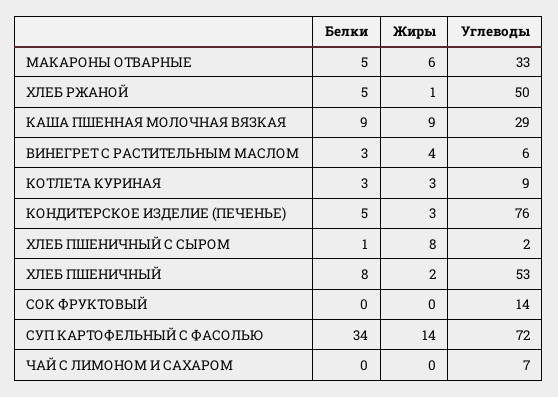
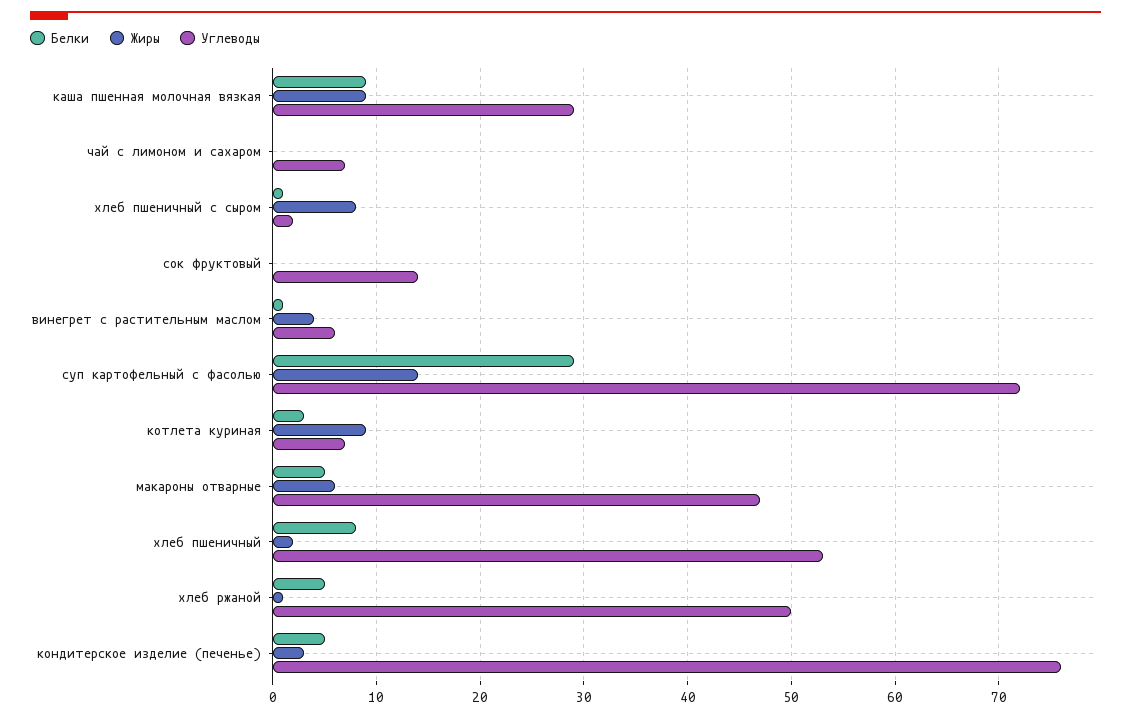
  {
    "Белки": {
      "МАКАРОНЫ ОТВАРНЫЕ": 5,
      "ХЛЕБ РЖАНОЙ": 5,
      "КАША ПШЕННАЯ МОЛОЧНАЯ ВЯЗКАЯ": 9,
-     "ВИНЕГРЕТ С РАСТИТЕЛЬНЫМ МАСЛОМ": 3,
+     "ВИНЕГРЕТ С РАСТИТЕЛЬНЫМ МАСЛОМ": 1,
      "КОТЛЕТА КУРИНАЯ": 3,
      "КОНДИТЕРСКОЕ ИЗДЕЛИЕ (ПЕЧЕНЬЕ)": 5,
      "ХЛЕБ ПШЕНИЧНЫЙ С СЫРОМ": 1,
      "ХЛЕБ ПШЕНИЧНЫЙ": 8,
      "СОК ФРУКТОВЫЙ": 0,
-     "СУП КАРТОФЕЛЬНЫЙ С ФАСОЛЬЮ": 34,
+     "СУП КАРТОФЕЛЬНЫЙ С ФАСОЛЬЮ": 29,
      "ЧАЙ С ЛИМОНОМ И САХАРОМ": 0
    },
    "Жиры": {
      "МАКАРОНЫ ОТВАРНЫЕ": 6,
      "ХЛЕБ РЖАНОЙ": 1,
      "КАША ПШЕННАЯ МОЛОЧНАЯ ВЯЗКАЯ": 9,
      "ВИНЕГРЕТ С РАСТИТЕЛЬНЫМ МАСЛОМ": 4,
-     "КОТЛЕТА КУРИНАЯ": 3,
+     "КОТЛЕТА КУРИНАЯ": 9,
      "КОНДИТЕРСКОЕ ИЗДЕЛИЕ (ПЕЧЕНЬЕ)": 3,
      "ХЛЕБ ПШЕНИЧНЫЙ С СЫРОМ": 8,
      "ХЛЕБ ПШЕНИЧНЫЙ": 2,
      "СОК ФРУКТОВЫЙ": 0,
      "СУП КАРТОФЕЛЬНЫЙ С ФАСОЛЬЮ": 14,
      "ЧАЙ С ЛИМОНОМ И САХАРОМ": 0
    },
    "Углеводы": {
-     "МАКАРОНЫ ОТВАРНЫЕ": 33,
+     "МАКАРОНЫ ОТВАРНЫЕ": 47,
      "ХЛЕБ РЖАНОЙ": 50,
      "КАША ПШЕННАЯ МОЛОЧНАЯ ВЯЗКАЯ": 29,
      "ВИНЕГРЕТ С РАСТИТЕЛЬНЫМ МАСЛОМ": 6,
-     "КОТЛЕТА КУРИНАЯ": 9,
+     "КОТЛЕТА КУРИНАЯ": 7,
      "КОНДИТЕРСКОЕ ИЗДЕЛИЕ (ПЕЧЕНЬЕ)": 76,
      "ХЛЕБ ПШЕНИЧНЫЙ С СЫРОМ": 2,
      "ХЛЕБ ПШЕНИЧНЫЙ": 53,
      "СОК ФРУКТОВЫЙ": 14,
      "СУП КАРТОФЕЛЬНЫЙ С ФАСОЛЬЮ": 72,
      "ЧАЙ С ЛИМОНОМ И САХАРОМ": 7
    }
  }

